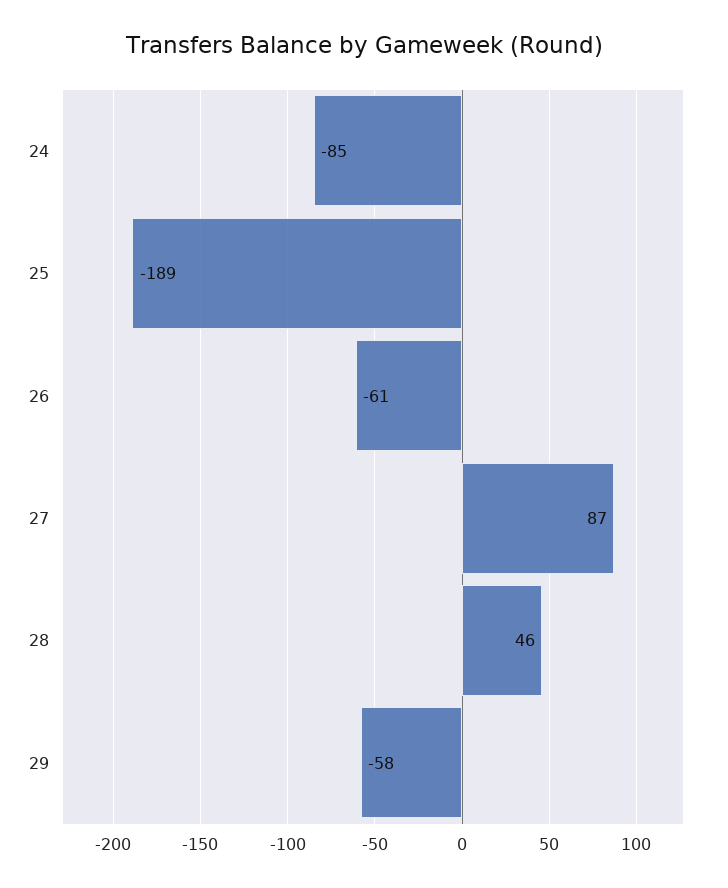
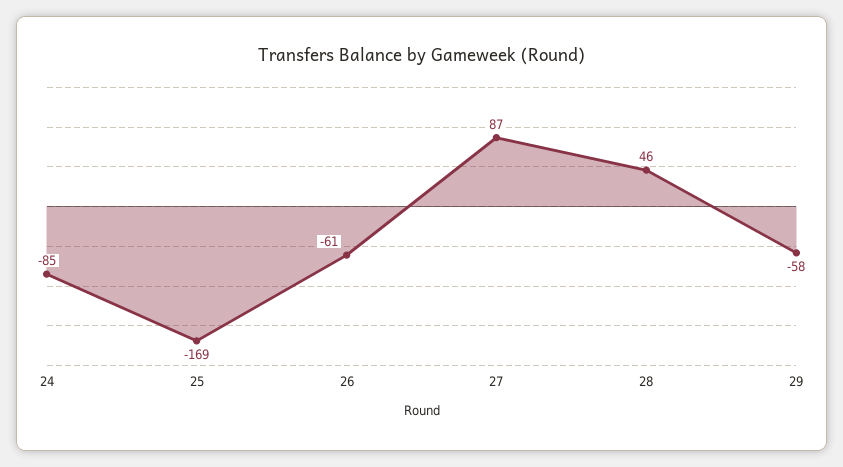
  {
    "24": -85,
-   "25": -189,
+   "25": -169,
    "26": -61,
    "27": 87,
    "28": 46,
    "29": -58
  }

